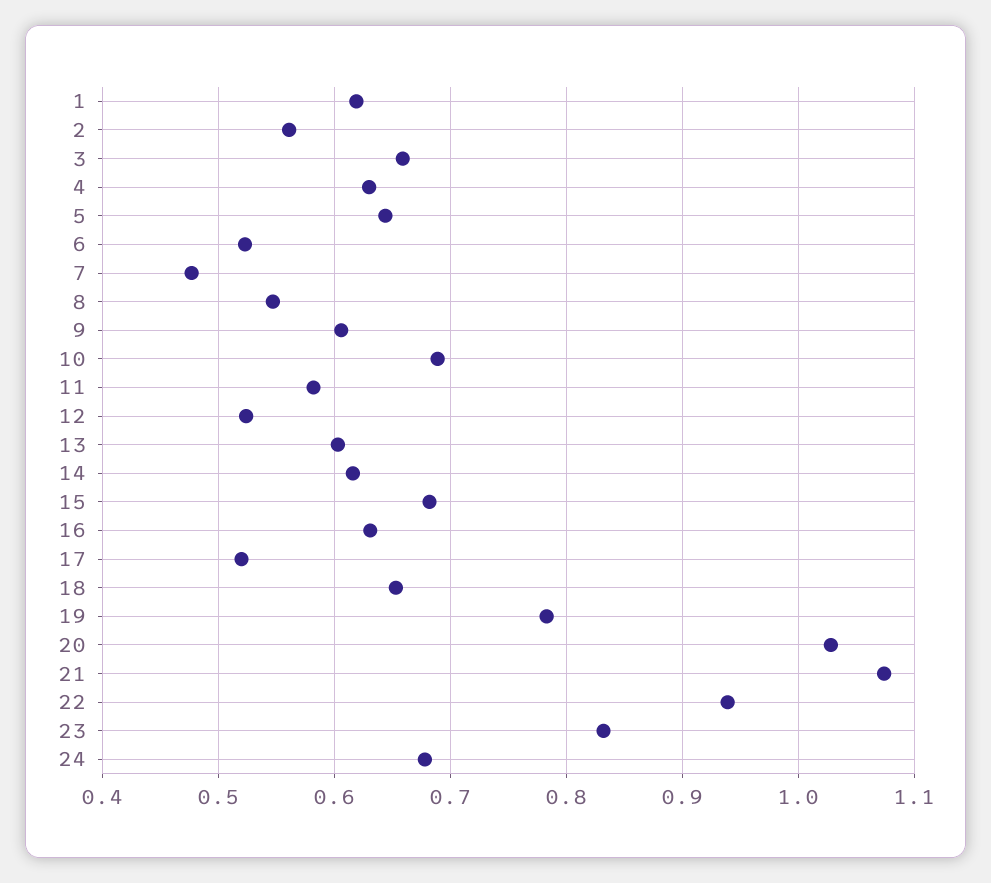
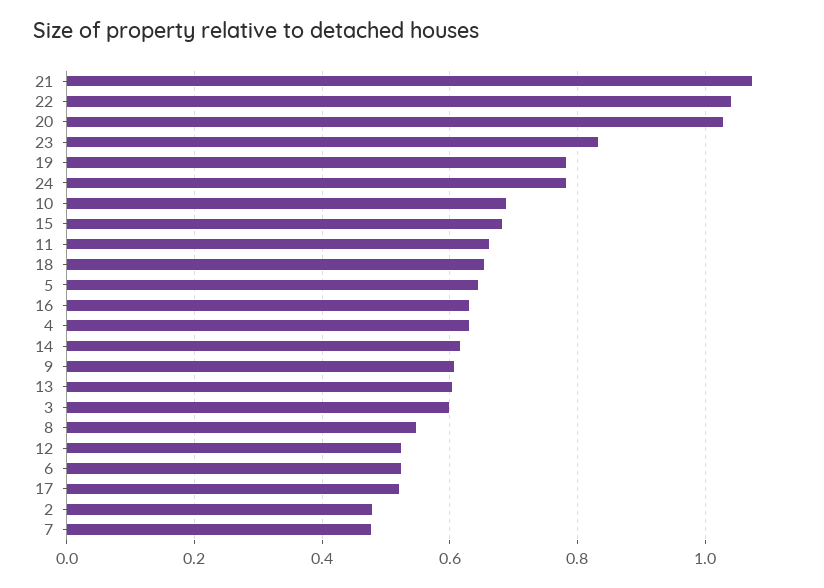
  {
-   "1": 0.62,
-   "2": 0.56,
+   "2": 0.48,
-   "3": 0.66,
+   "3": 0.6,
    "4": 0.63,
    "5": 0.64,
    "6": 0.52,
    "7": 0.48,
    "8": 0.55,
    "9": 0.61,
    "10": 0.69,
-   "11": 0.58,
+   "11": 0.66,
    "12": 0.52,
    "13": 0.6,
    "14": 0.62,
    "15": 0.68,
    "16": 0.63,
    "17": 0.52,
    "18": 0.65,
    "19": 0.78,
    "20": 1.03,
    "21": 1.07,
-   "22": 0.94,
+   "22": 1.04,
    "23": 0.83,
-   "24": 0.68
+   "24": 0.78
  }

